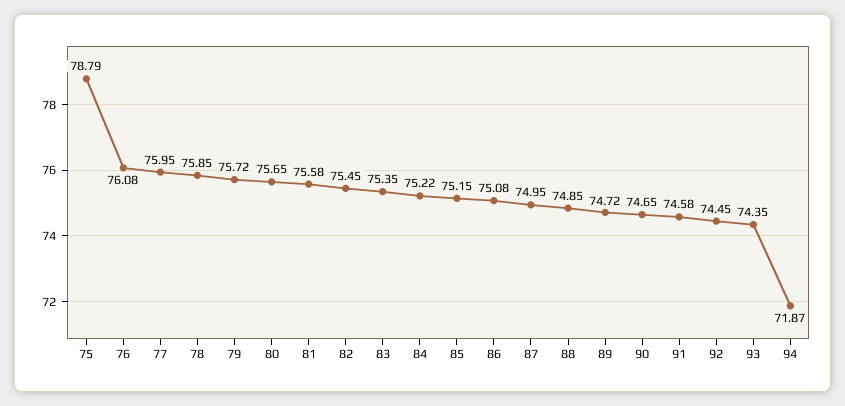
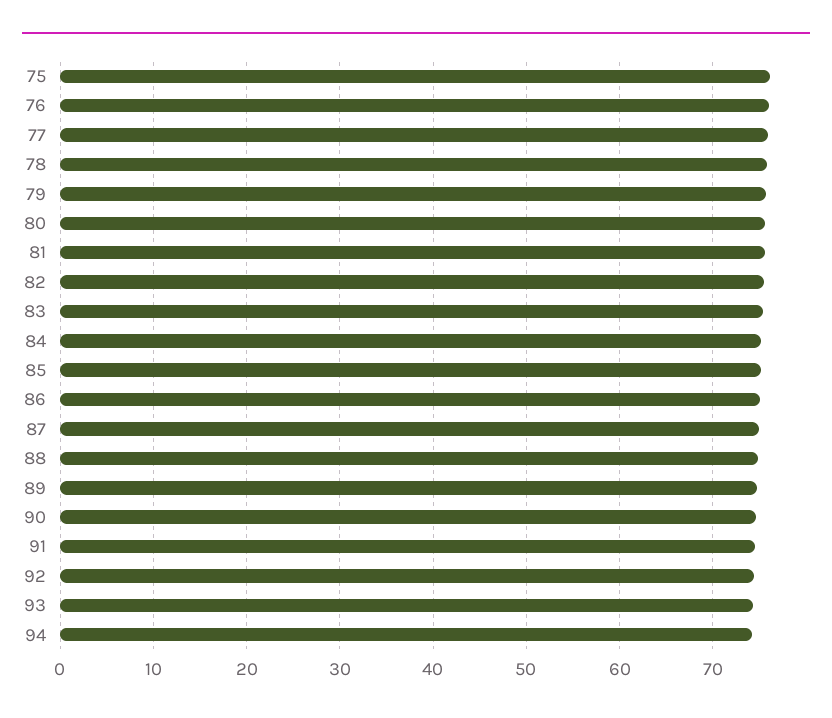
  {
-   "75": 78.79,
+   "75": 76,
    "76": 76.08,
    "77": 75.95,
    "78": 75.85,
    "79": 75.72,
    "80": 75.65,
    "81": 75.58,
    "82": 75.45,
    "83": 75.35,
    "84": 75.22,
    "85": 75.15,
    "86": 75.08,
    "87": 74.95,
    "88": 74.85,
    "89": 74.72,
    "90": 74.65,
    "91": 74.58,
    "92": 74.45,
    "93": 74.35,
-   "94": 71.87
+   "94": 74
  }

